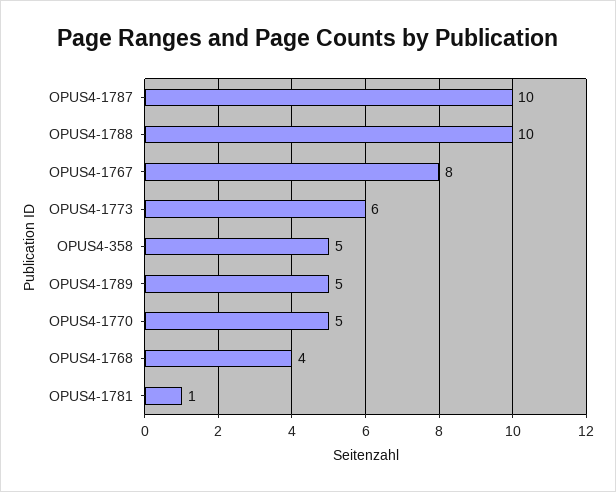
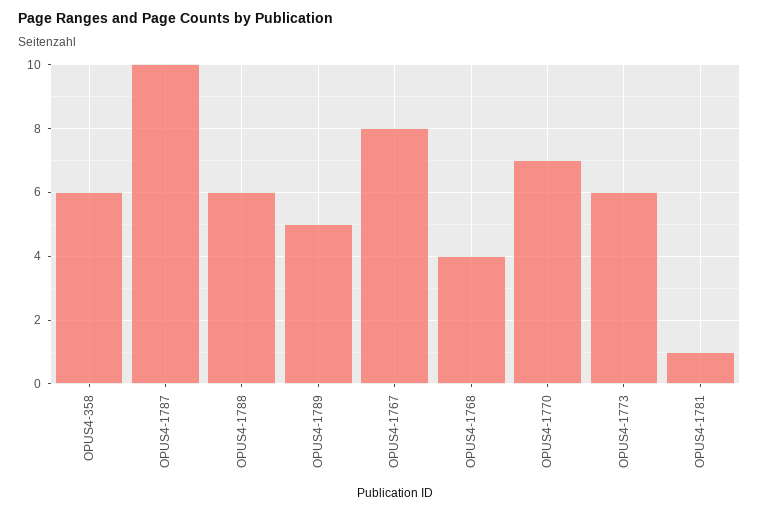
  {
    "OPUS4-1787": 10,
-   "OPUS4-1788": 10,
+   "OPUS4-1788": 6,
    "OPUS4-1767": 8,
    "OPUS4-1773": 6,
-   "OPUS4-358": 5,
+   "OPUS4-358": 6,
    "OPUS4-1789": 5,
-   "OPUS4-1770": 5,
+   "OPUS4-1770": 7,
    "OPUS4-1768": 4,
    "OPUS4-1781": 1
  }

